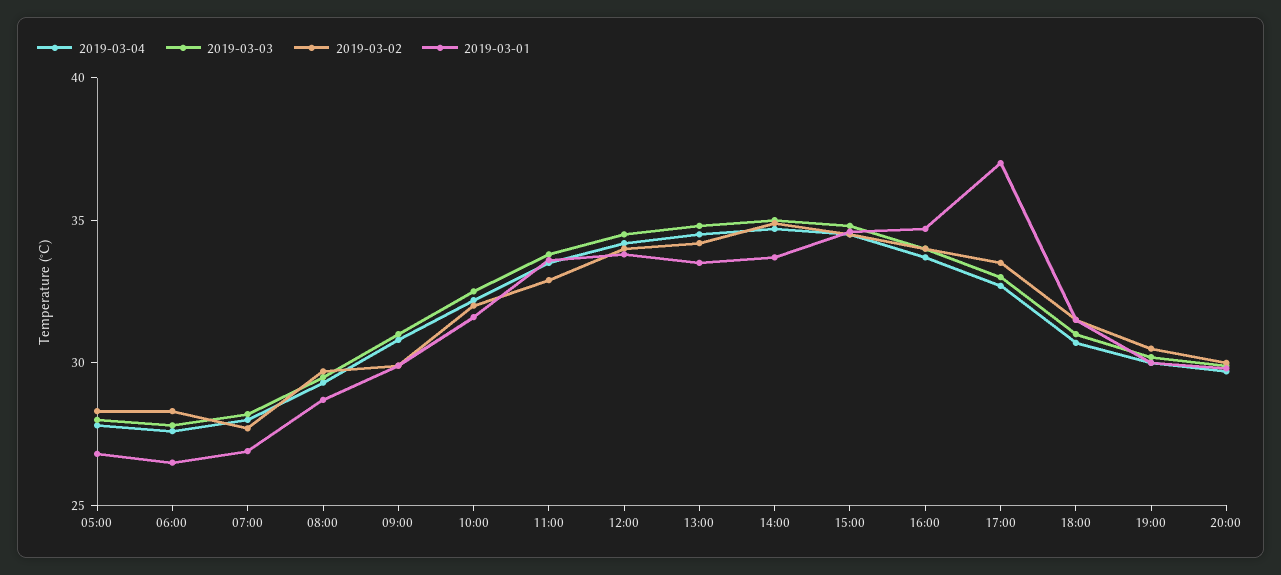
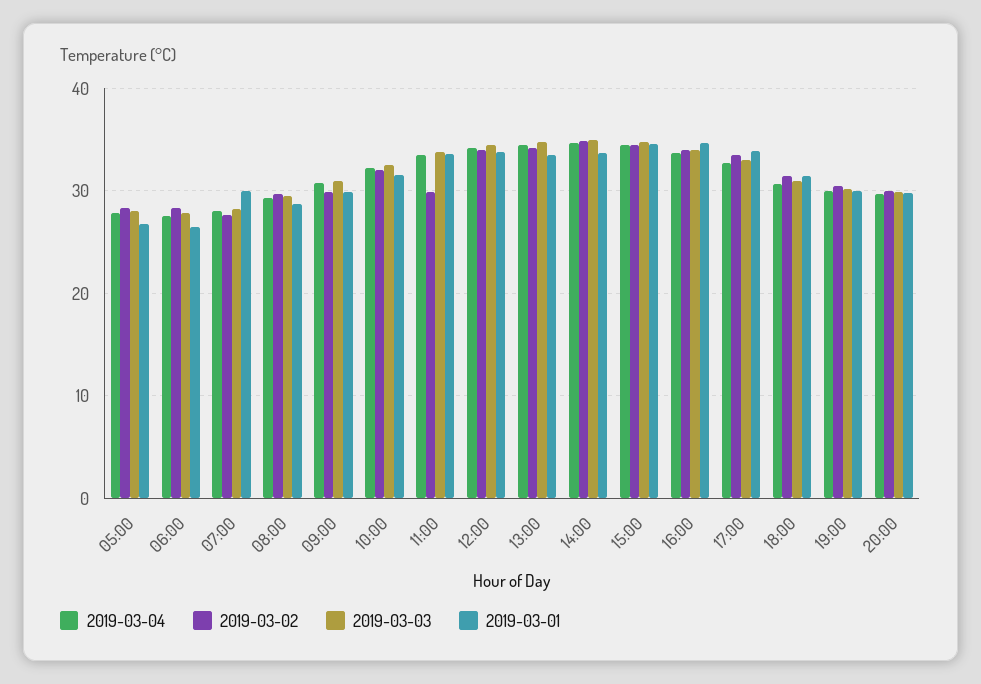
  {
    "2019-03-04": {
      "05:00": 28,
      "06:00": 28,
      "07:00": 28,
      "08:00": 29,
      "09:00": 31,
      "10:00": 32,
      "11:00": 34,
      "12:00": 34,
      "13:00": 35,
      "14:00": 35,
      "15:00": 35,
      "16:00": 34,
      "17:00": 33,
      "18:00": 31,
      "19:00": 30,
      "20:00": 30
    },
    "2019-03-03": {
      "05:00": 28,
      "06:00": 28,
      "07:00": 28,
      "08:00": 30,
      "09:00": 31,
      "10:00": 33,
      "11:00": 34,
      "12:00": 35,
      "13:00": 35,
      "14:00": 35,
      "15:00": 35,
      "16:00": 34,
      "17:00": 33,
      "18:00": 31,
      "19:00": 30,
      "20:00": 30
    },
    "2019-03-02": {
      "05:00": 28,
      "06:00": 28,
      "07:00": 28,
      "08:00": 30,
      "09:00": 30,
      "10:00": 32,
-     "11:00": 33,
+     "11:00": 30,
      "12:00": 34,
      "13:00": 34,
      "14:00": 35,
      "15:00": 35,
      "16:00": 34,
      "17:00": 34,
      "18:00": 32,
      "19:00": 31,
      "20:00": 30
    },
    "2019-03-01": {
      "05:00": 27,
      "06:00": 27,
-     "07:00": 27,
+     "07:00": 30,
      "08:00": 29,
      "09:00": 30,
      "10:00": 32,
      "11:00": 34,
      "12:00": 34,
      "13:00": 34,
      "14:00": 34,
      "15:00": 35,
      "16:00": 35,
-     "17:00": 37,
+     "17:00": 34,
      "18:00": 32,
      "19:00": 30,
      "20:00": 30
    }
  }

